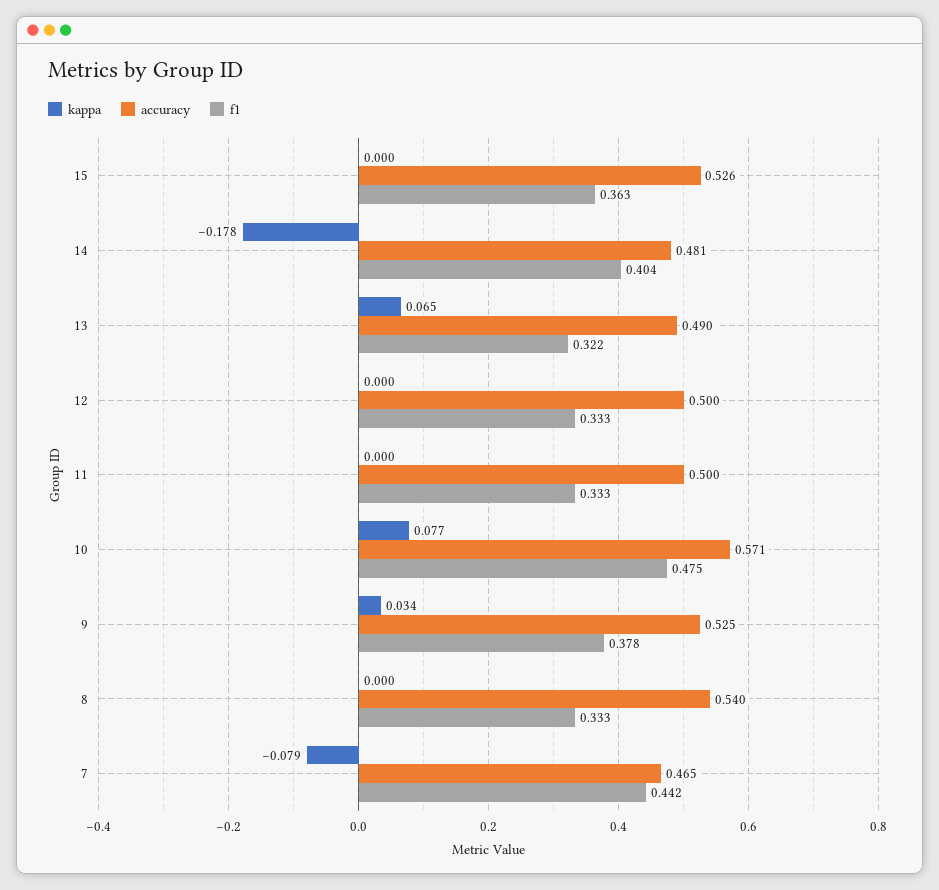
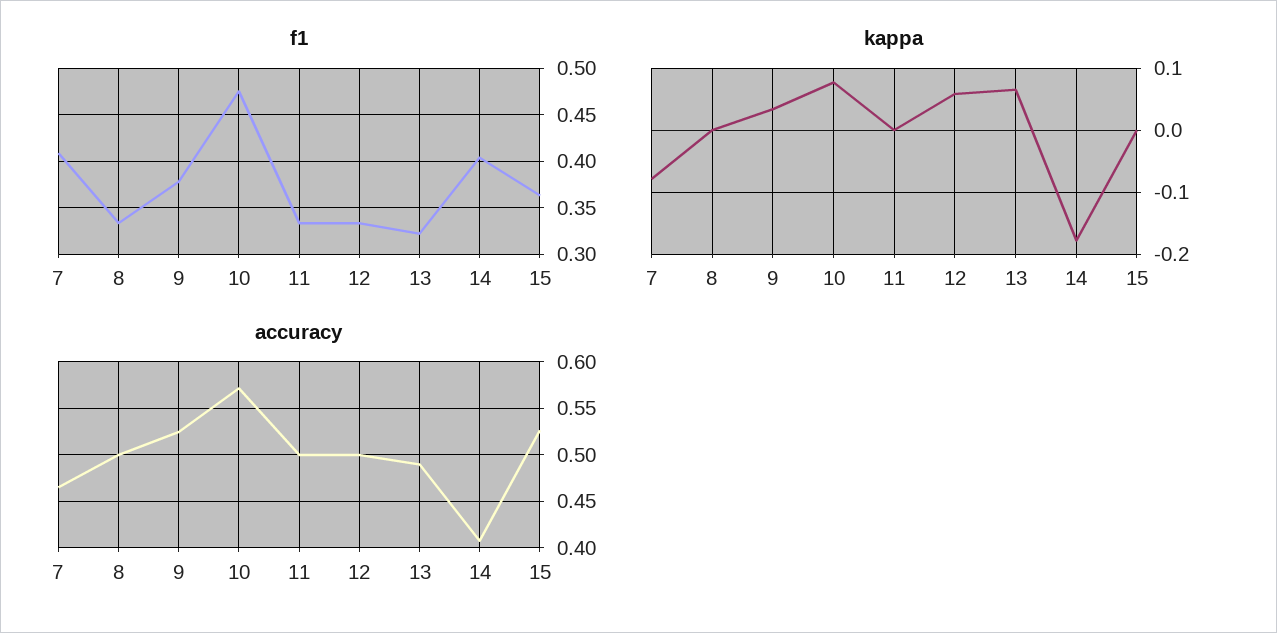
  {
    "kappa": {
      "15": 0,
      "14": -0.178,
      "13": 0.065,
-     "12": 0,
+     "12": 0.06,
      "11": 0,
      "10": 0.077,
      "9": 0.034,
      "8": 0,
      "7": -0.079
    },
    "accuracy": {
      "15": 0.526,
-     "14": 0.481,
+     "14": 0.41,
      "13": 0.49,
      "12": 0.5,
      "11": 0.5,
      "10": 0.571,
      "9": 0.525,
-     "8": 0.54,
+     "8": 0.5,
      "7": 0.465
    },
    "f1": {
      "15": 0.363,
      "14": 0.404,
      "13": 0.322,
      "12": 0.333,
      "11": 0.333,
      "10": 0.475,
      "9": 0.378,
      "8": 0.333,
-     "7": 0.442
+     "7": 0.41
    }
  }

